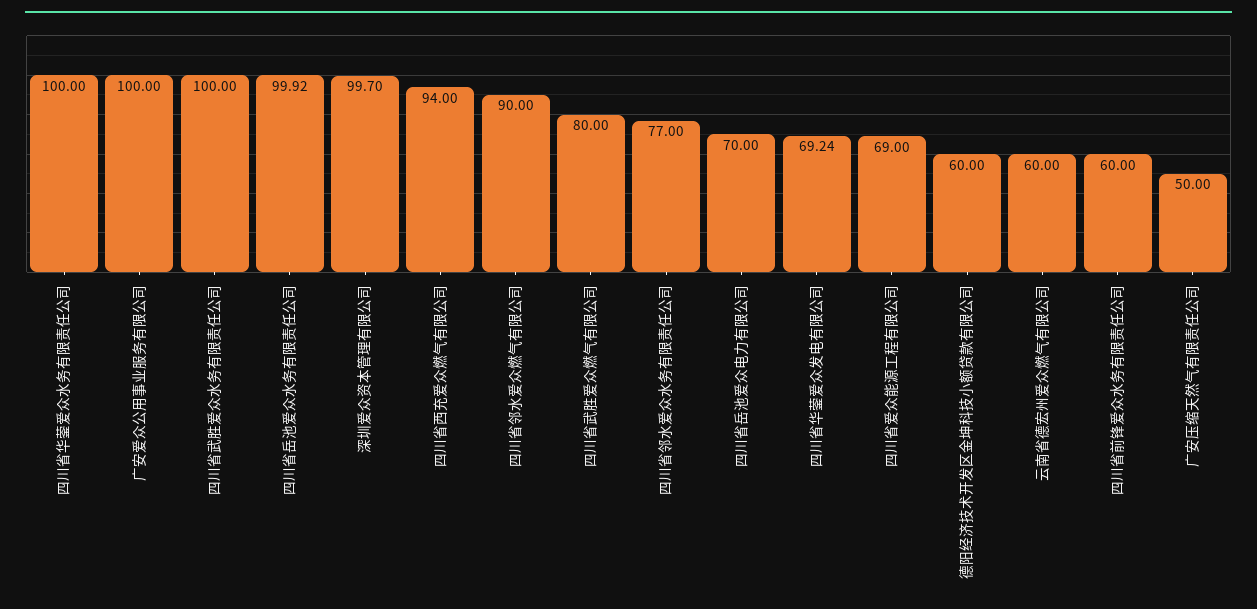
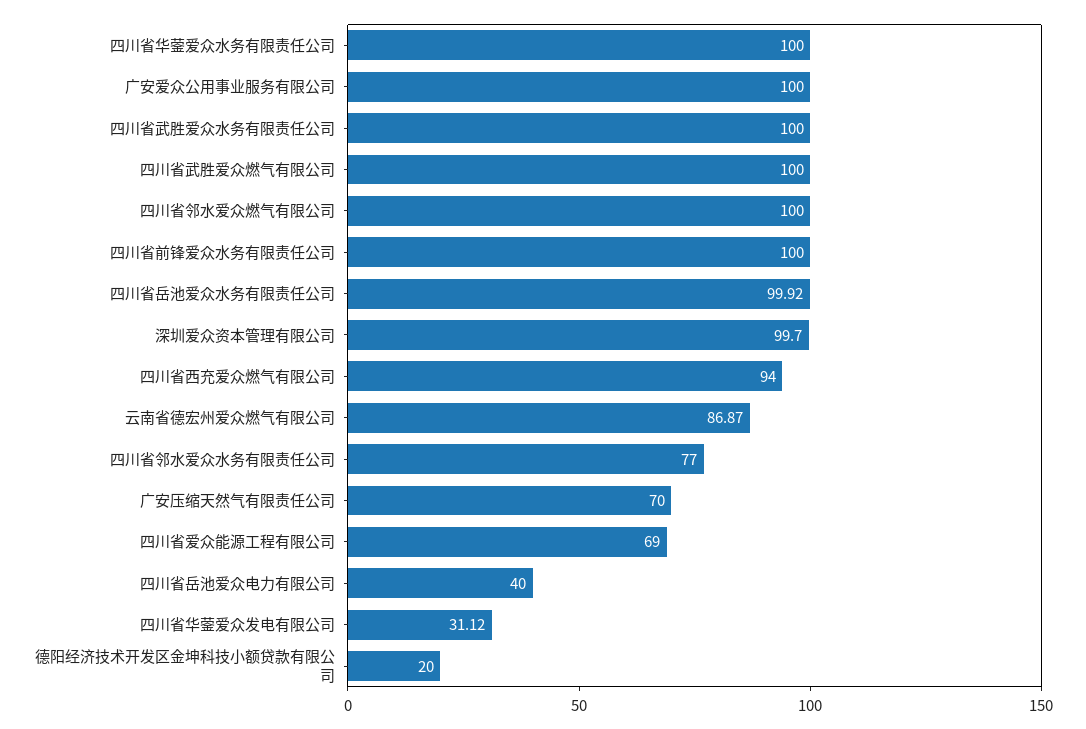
  {
    "四川省华蓥爱众水务有限责任公司": 100,
    "广安爱众公用事业服务有限公司": 100,
    "四川省武胜爱众水务有限责任公司": 100,
    "四川省岳池爱众水务有限责任公司": 99.92,
    "深圳爱众资本管理有限公司": 99.7,
    "四川省西充爱众燃气有限公司": 94,
-   "四川省邻水爱众燃气有限公司": 90,
+   "四川省邻水爱众燃气有限公司": 100,
-   "四川省武胜爱众燃气有限公司": 80,
+   "四川省武胜爱众燃气有限公司": 100,
    "四川省邻水爱众水务有限责任公司": 77,
-   "四川省岳池爱众电力有限公司": 70,
+   "四川省岳池爱众电力有限公司": 40,
-   "四川省华蓥爱众发电有限公司": 69.24,
+   "四川省华蓥爱众发电有限公司": 31.12,
    "四川省爱众能源工程有限公司": 69,
-   "德阳经济技术开发区金坤科技小额贷款有限公司": 60,
+   "德阳经济技术开发区金坤科技小额贷款有限公司": 20,
-   "云南省德宏州爱众燃气有限公司": 60,
+   "云南省德宏州爱众燃气有限公司": 86.87,
-   "四川省前锋爱众水务有限责任公司": 60,
+   "四川省前锋爱众水务有限责任公司": 100,
-   "广安压缩天然气有限责任公司": 50
+   "广安压缩天然气有限责任公司": 70
  }

